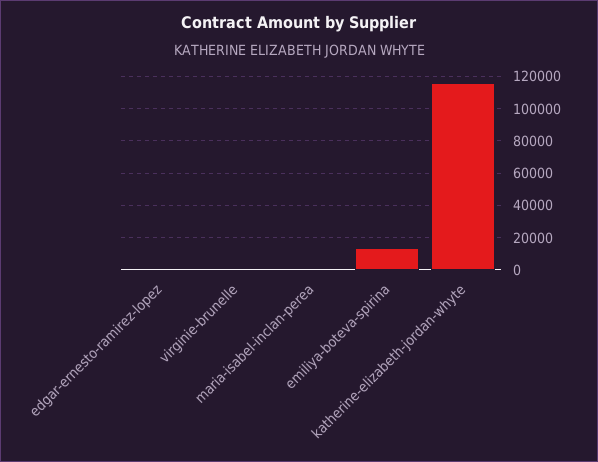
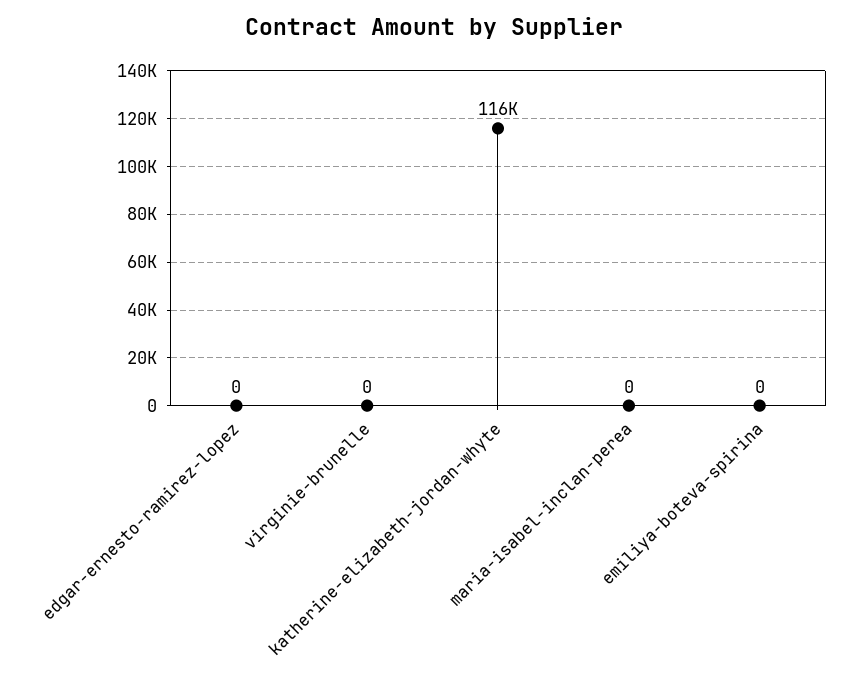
  {
    "edgar-ernesto-ramirez-lopez": 0,
    "virginie-brunelle": 0,
    "maria-isabel-inclan-perea": 0,
-   "emiliya-boteva-spirina": 15000,
+   "emiliya-boteva-spirina": 0,
    "katherine-elizabeth-jordan-whyte": 116000
  }

